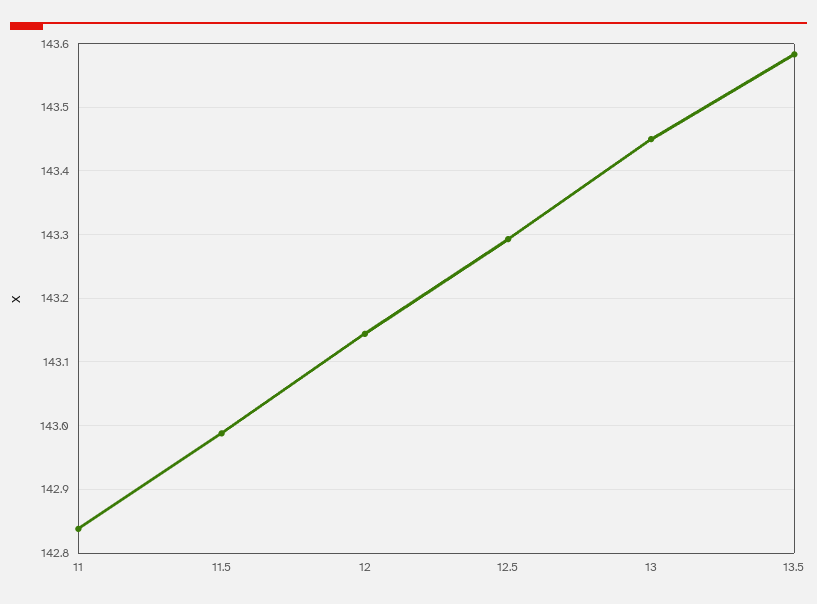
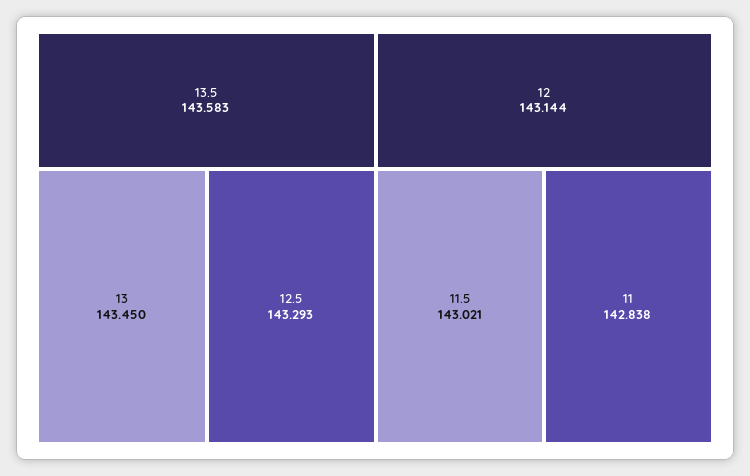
  {
    "11": 142.838,
-   "11.5": 142.99,
+   "11.5": 143.021,
    "12": 143.144,
    "12.5": 143.293,
    "13": 143.45,
    "13.5": 143.583
  }

